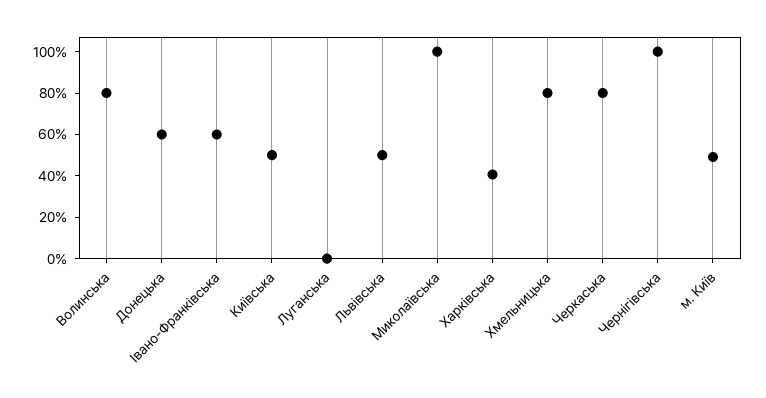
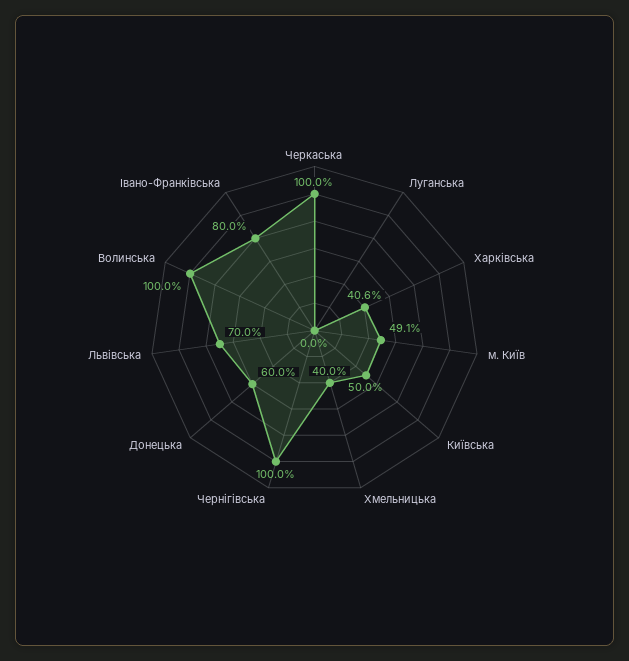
  {
-   "Волинська": 80,
+   "Волинська": 100,
    "Донецька": 60,
-   "Івано-Франківська": 60,
+   "Івано-Франківська": 80,
    "Київська": 50,
    "Луганська": 0,
-   "Львівська": 50,
+   "Львівська": 70,
-   "Миколаївська": 100,
    "Харківська": 40.6,
-   "Хмельницька": 80,
+   "Хмельницька": 40,
-   "Черкаська": 80,
+   "Черкаська": 100,
    "Чернігівська": 100,
    "м. Київ": 49.1
  }

